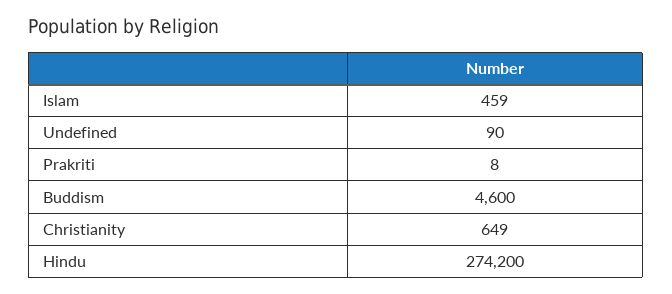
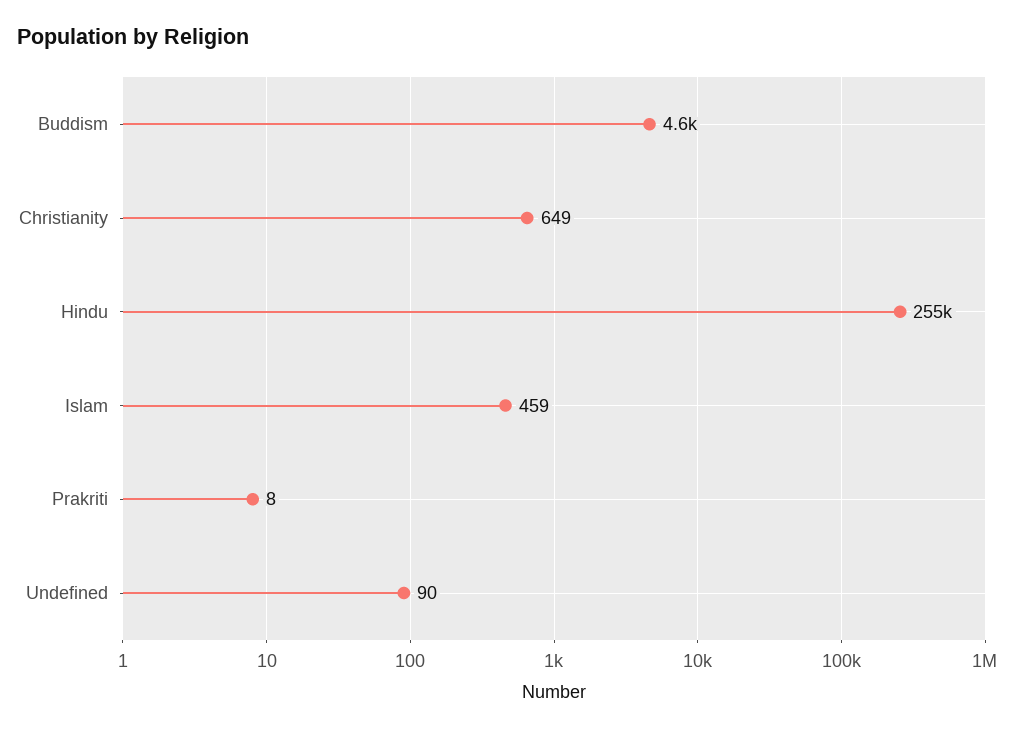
  {
    "Islam": 459,
    "Undefined": 90,
    "Prakriti": 8,
    "Buddism": 4600,
    "Christianity": 649,
-   "Hindu": 274200
+   "Hindu": 255000
  }

